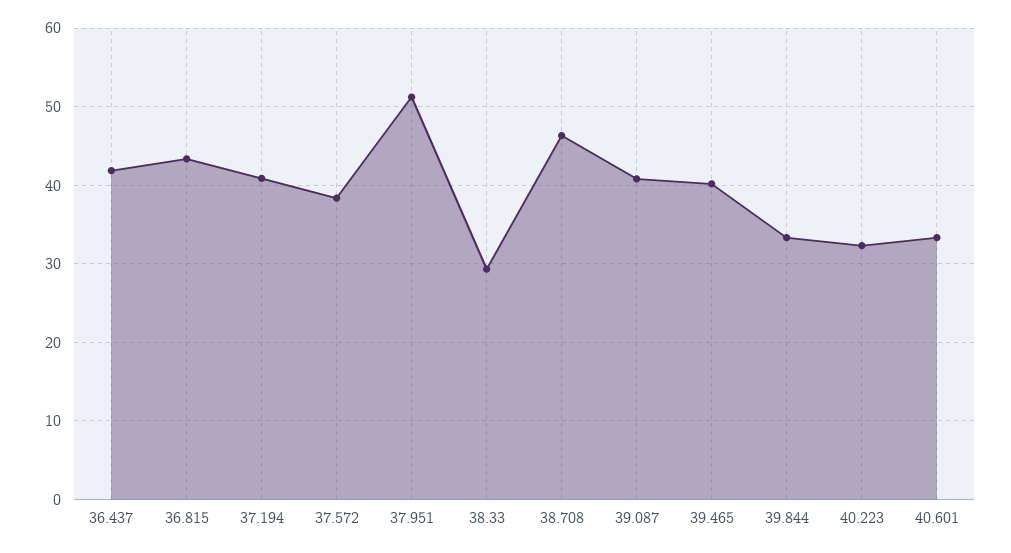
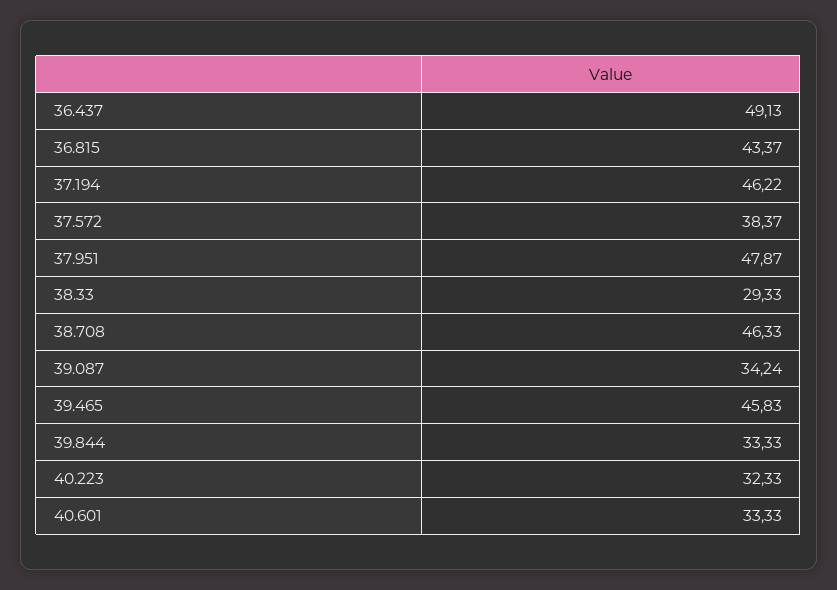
  {
-   "36.437": 42,
+   "36.437": 49.13,
    "36.815": 43.37,
-   "37.194": 41,
+   "37.194": 46.22,
    "37.572": 38.37,
-   "37.951": 51,
+   "37.951": 47.87,
    "38.33": 29.33,
    "38.708": 46.33,
-   "39.087": 41,
+   "39.087": 34.24,
-   "39.465": 40,
+   "39.465": 45.83,
    "39.844": 33.33,
    "40.223": 32.33,
    "40.601": 33.33
  }

